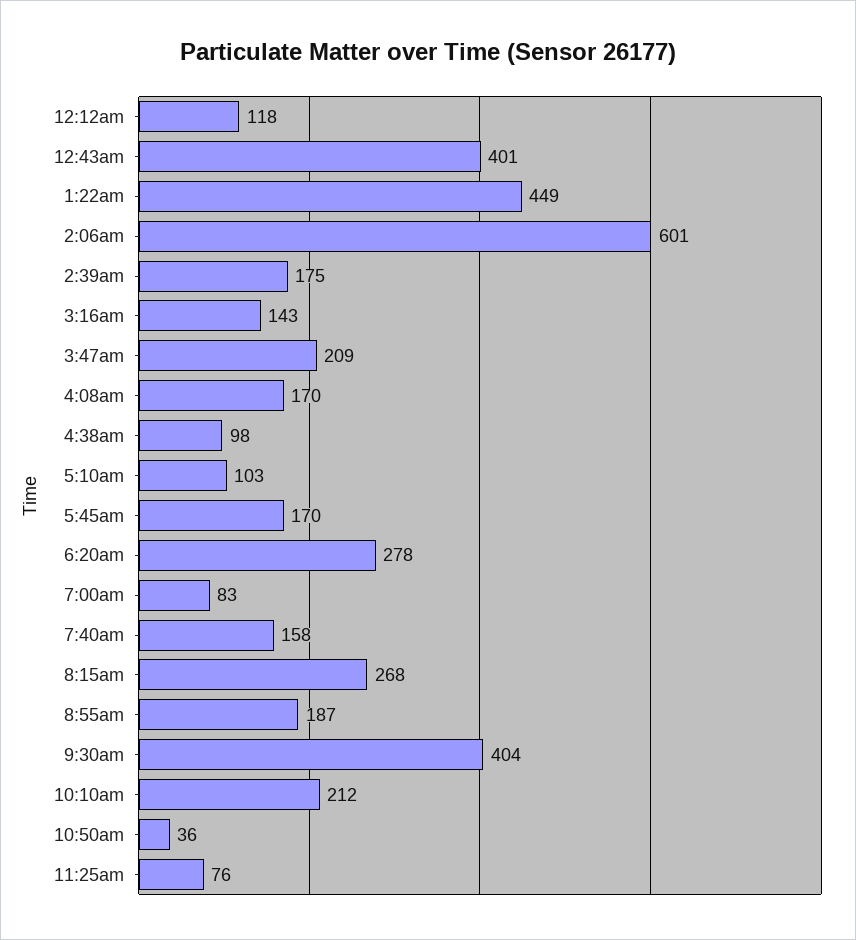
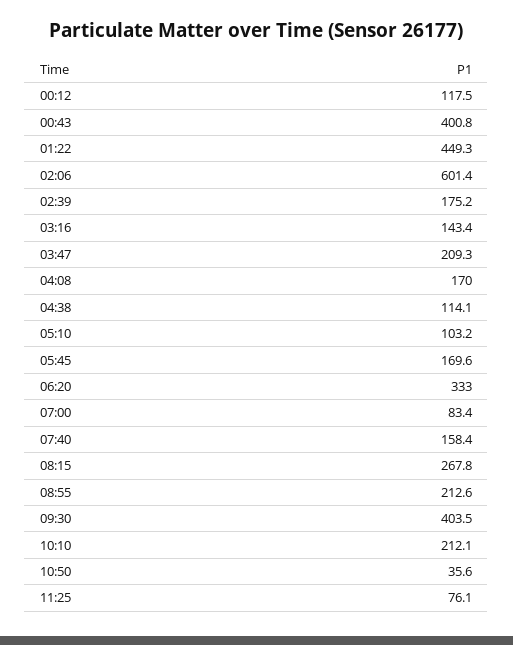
  {
    "12:12am": 117.5,
    "12:43am": 400.8,
    "1:22am": 449.3,
    "2:06am": 601.4,
    "2:39am": 175.2,
    "3:16am": 143.4,
    "3:47am": 209.3,
    "4:08am": 170,
-   "4:38am": 98,
+   "4:38am": 114.1,
    "5:10am": 103.2,
    "5:45am": 169.6,
-   "6:20am": 278,
+   "6:20am": 333,
    "7:00am": 83.4,
    "7:40am": 158.4,
    "8:15am": 267.8,
-   "8:55am": 187,
+   "8:55am": 212.6,
    "9:30am": 403.5,
    "10:10am": 212.1,
    "10:50am": 35.6,
    "11:25am": 76.1
  }

